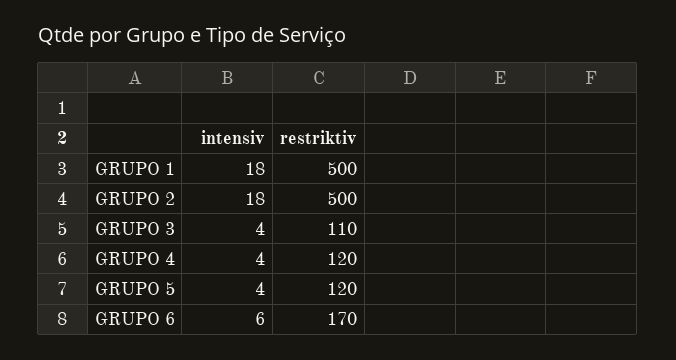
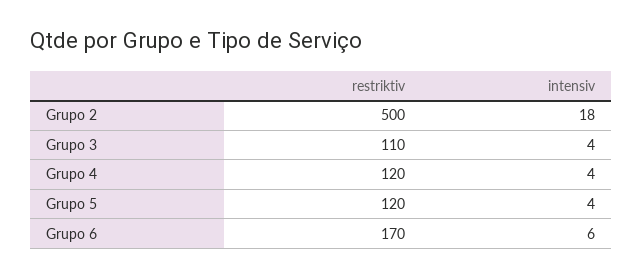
  {
    "intensiv": {
-     "GRUPO 1": 18,
      "GRUPO 2": 18,
      "GRUPO 3": 4,
      "GRUPO 4": 4,
      "GRUPO 5": 4,
      "GRUPO 6": 6
    },
    "restriktiv": {
-     "GRUPO 1": 500,
      "GRUPO 2": 500,
      "GRUPO 3": 110,
      "GRUPO 4": 120,
      "GRUPO 5": 120,
      "GRUPO 6": 170
    }
  }

